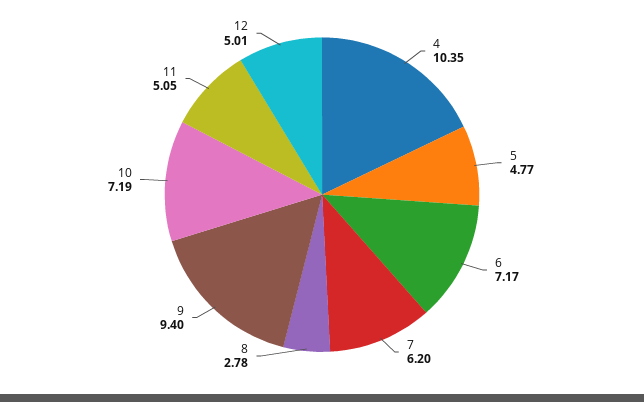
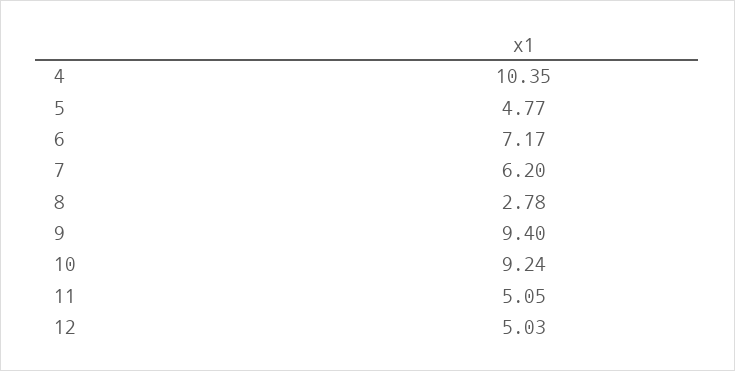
  {
    "4": 10.35,
    "5": 4.77,
    "6": 7.17,
    "7": 6.2,
    "8": 2.78,
    "9": 9.4,
-   "10": 7.19,
+   "10": 9.24,
    "11": 5.05,
-   "12": 5.01
+   "12": 5.03
  }

